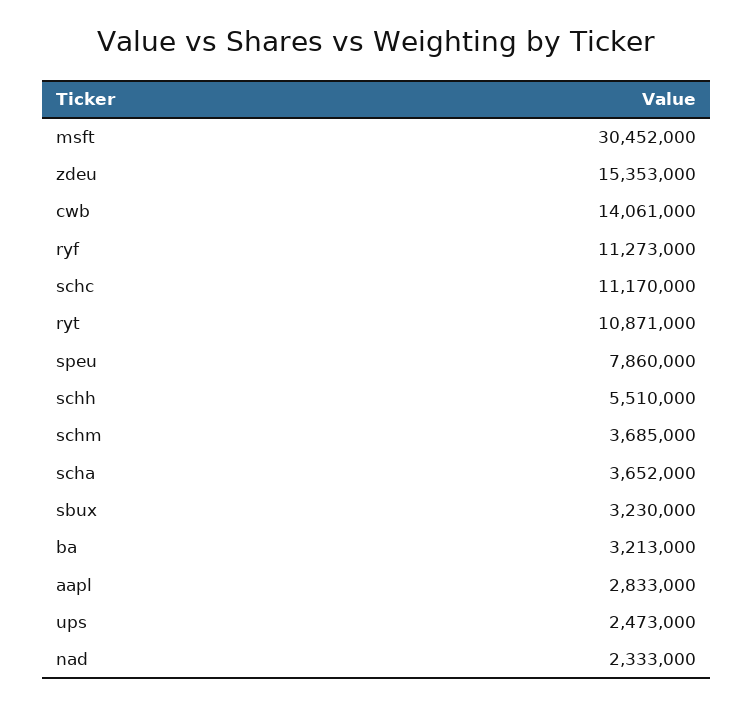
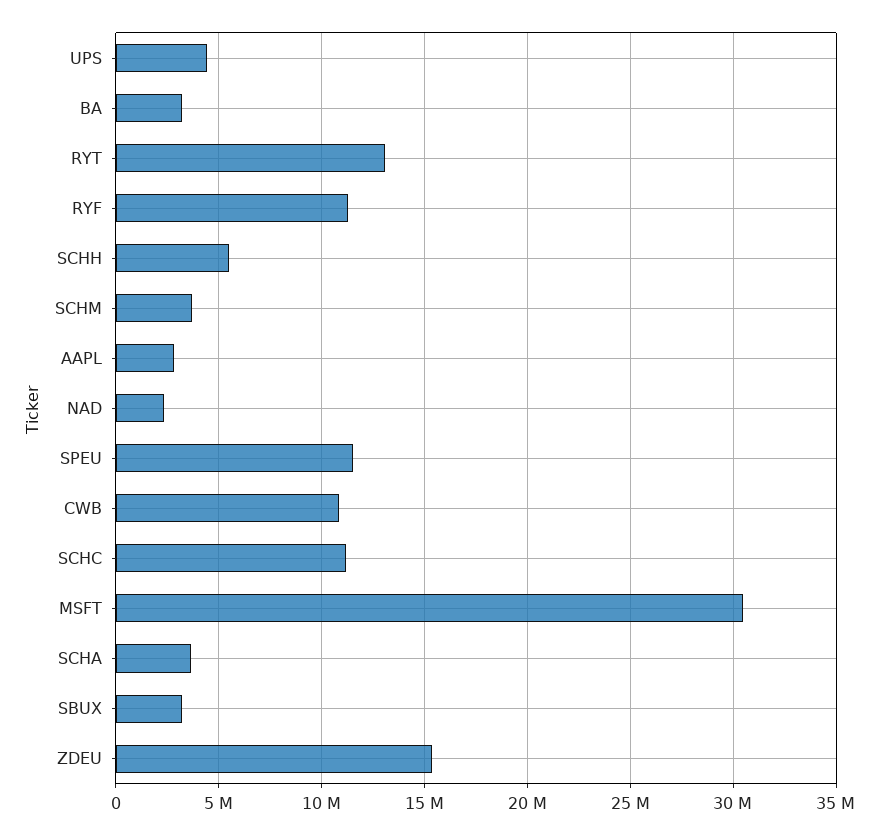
  {
    "msft": 30452000,
    "zdeu": 15353000,
-   "cwb": 14061000,
+   "cwb": 11000000,
    "ryf": 11273000,
    "schc": 11170000,
-   "ryt": 10871000,
+   "ryt": 13000000,
-   "speu": 7860000,
+   "speu": 11500000,
    "schh": 5510000,
    "schm": 3685000,
    "scha": 3652000,
    "sbux": 3230000,
    "ba": 3213000,
    "aapl": 2833000,
-   "ups": 2473000,
+   "ups": 4500000,
    "nad": 2333000
  }

